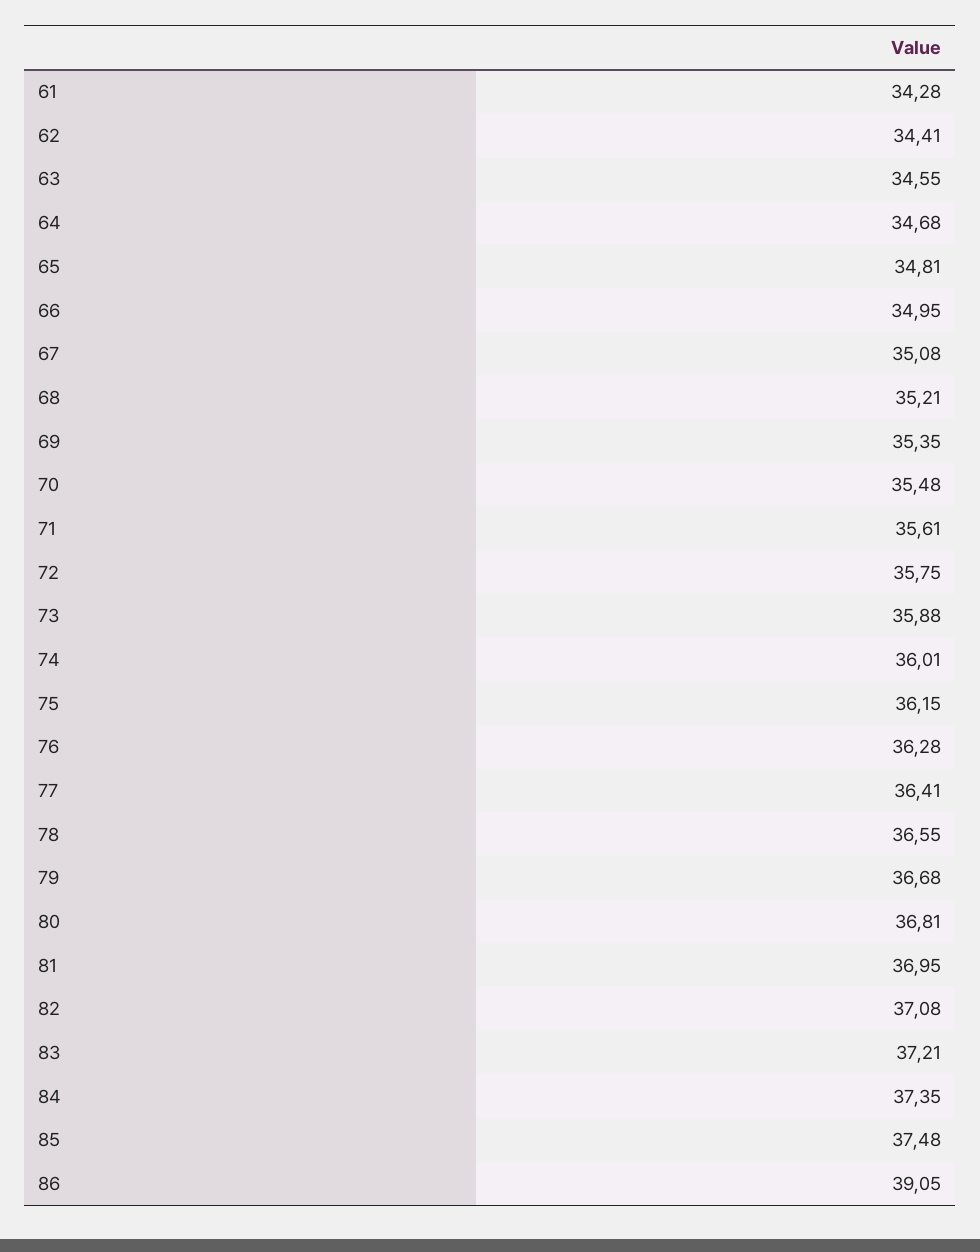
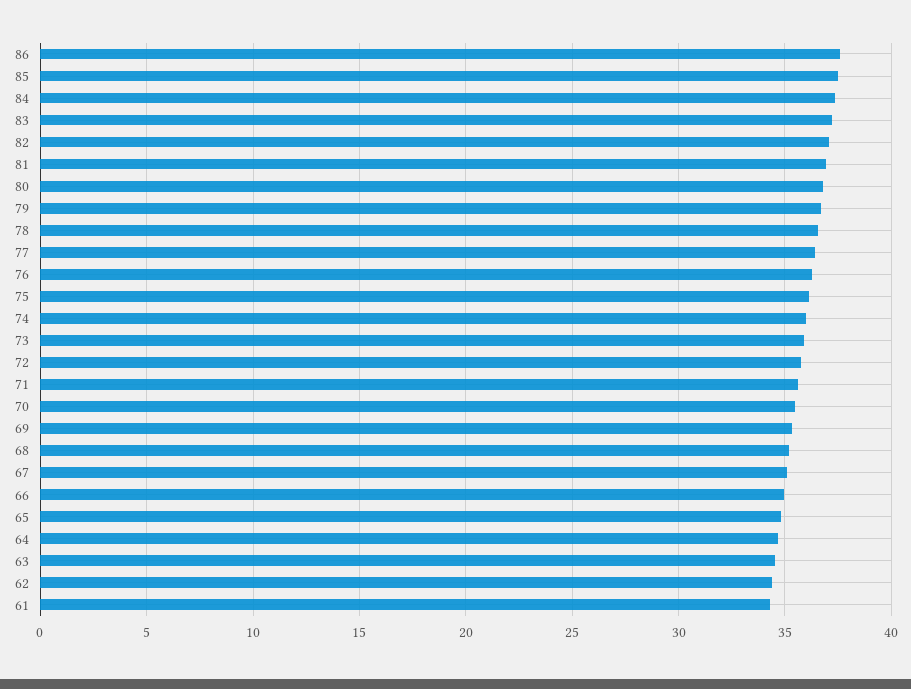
  {
    "61": 34.28,
    "62": 34.41,
    "63": 34.55,
    "64": 34.68,
    "65": 34.81,
    "66": 34.95,
    "67": 35.08,
    "68": 35.21,
    "69": 35.35,
    "70": 35.48,
    "71": 35.61,
    "72": 35.75,
    "73": 35.88,
    "74": 36.01,
    "75": 36.15,
    "76": 36.28,
    "77": 36.41,
    "78": 36.55,
    "79": 36.68,
    "80": 36.81,
    "81": 36.95,
    "82": 37.08,
    "83": 37.21,
    "84": 37.35,
    "85": 37.48,
-   "86": 39.05
+   "86": 37.5
  }

